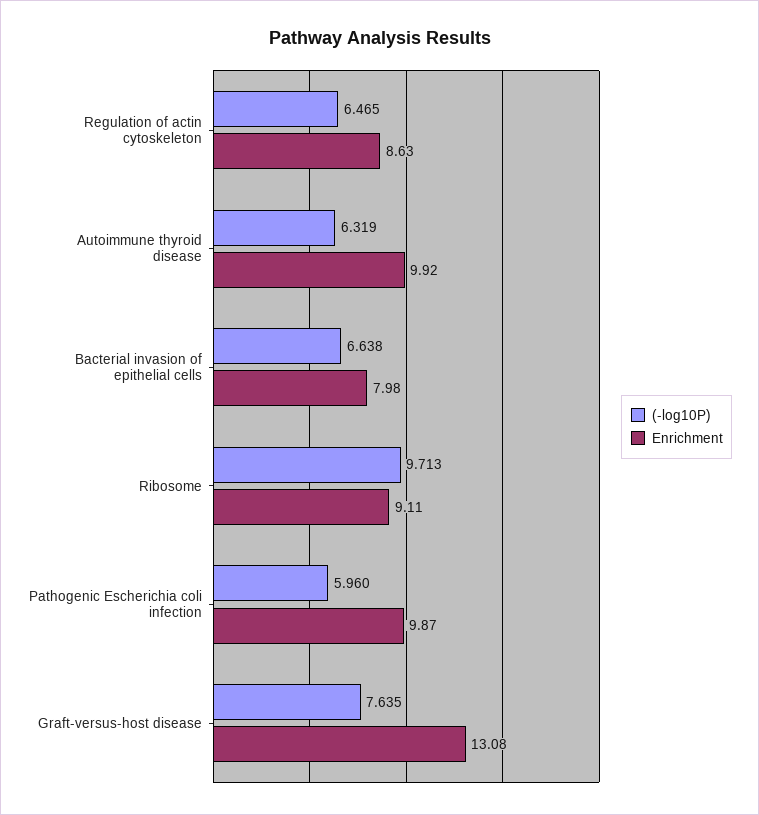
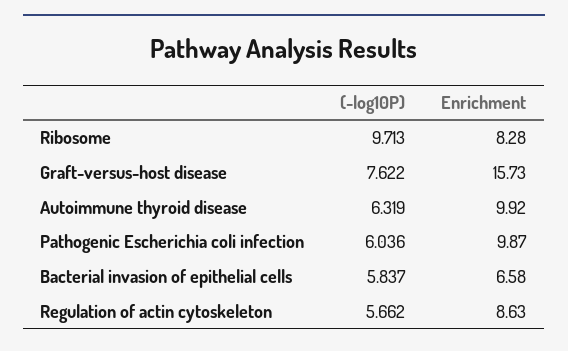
  {
    "(-log10P)": {
-     "Regulation of actin cytoskeleton": 6.465,
+     "Regulation of actin cytoskeleton": 5.662,
      "Autoimmune thyroid disease": 6.319,
-     "Bacterial invasion of epithelial cells": 6.638,
+     "Bacterial invasion of epithelial cells": 5.837,
      "Ribosome": 9.713,
-     "Pathogenic Escherichia coli infection": 5.96,
+     "Pathogenic Escherichia coli infection": 6.036,
-     "Graft-versus-host disease": 7.635
+     "Graft-versus-host disease": 7.622
    },
    "Enrichment": {
      "Regulation of actin cytoskeleton": 8.63,
      "Autoimmune thyroid disease": 9.92,
-     "Bacterial invasion of epithelial cells": 7.98,
+     "Bacterial invasion of epithelial cells": 6.58,
-     "Ribosome": 9.11,
+     "Ribosome": 8.28,
      "Pathogenic Escherichia coli infection": 9.87,
-     "Graft-versus-host disease": 13.08
+     "Graft-versus-host disease": 15.73
    }
  }

